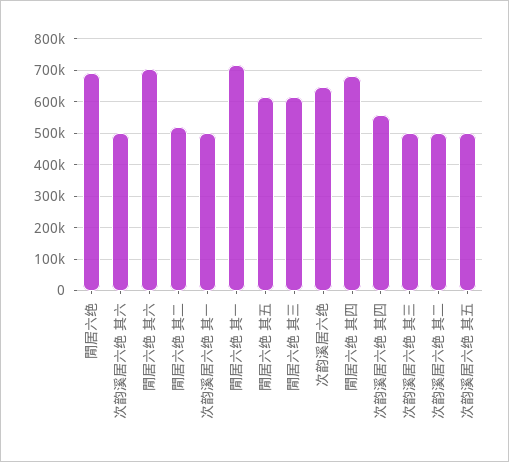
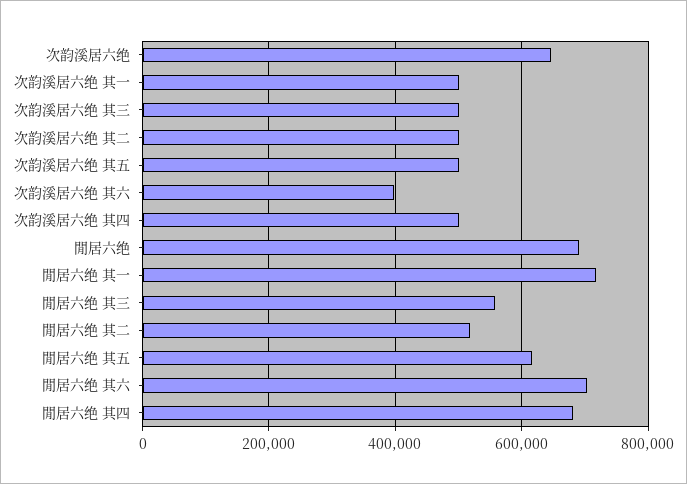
  {
    "閒居六绝": 700000,
-   "次韵溪居六绝 其六": 500000,
+   "次韵溪居六绝 其六": 400000,
    "閒居六绝 其六": 700000,
    "閒居六绝 其二": 520000,
    "次韵溪居六绝 其一": 500000,
    "閒居六绝 其一": 720000,
    "閒居六绝 其五": 620000,
-   "閒居六绝 其三": 620000,
+   "閒居六绝 其三": 560000,
    "次韵溪居六绝": 640000,
    "閒居六绝 其四": 680000,
-   "次韵溪居六绝 其四": 560000,
+   "次韵溪居六绝 其四": 500000,
    "次韵溪居六绝 其三": 500000,
    "次韵溪居六绝 其二": 500000,
    "次韵溪居六绝 其五": 500000
  }

